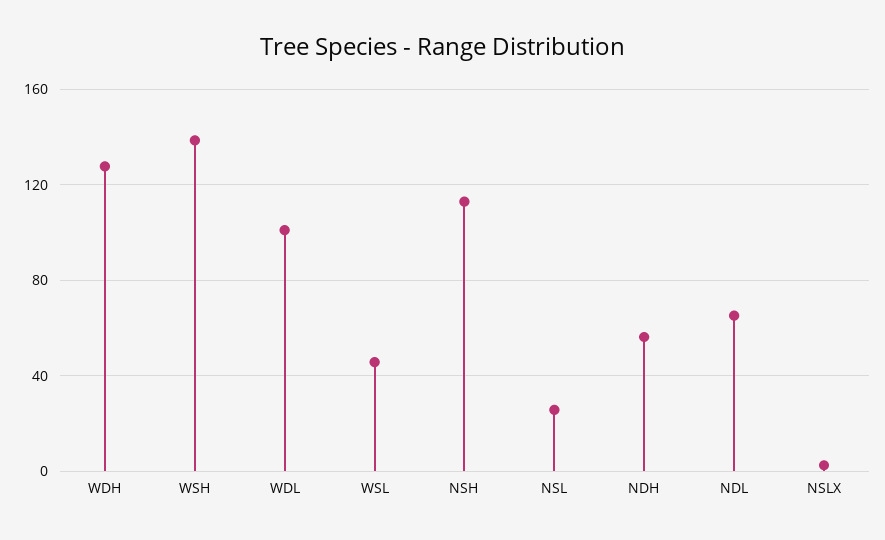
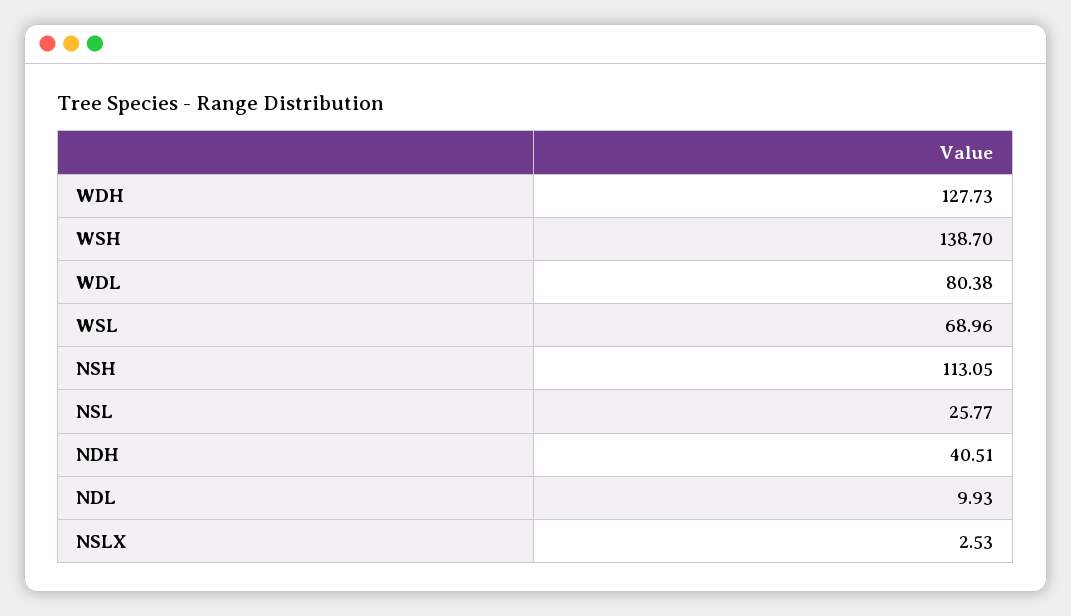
  {
    "WDH": 127.73,
    "WSH": 138.7,
-   "WDL": 100,
+   "WDL": 80.38,
-   "WSL": 45,
+   "WSL": 68.96,
    "NSH": 113.05,
    "NSL": 25.77,
-   "NDH": 55,
+   "NDH": 40.51,
-   "NDL": 65,
+   "NDL": 9.93,
    "NSLX": 2.53
  }

